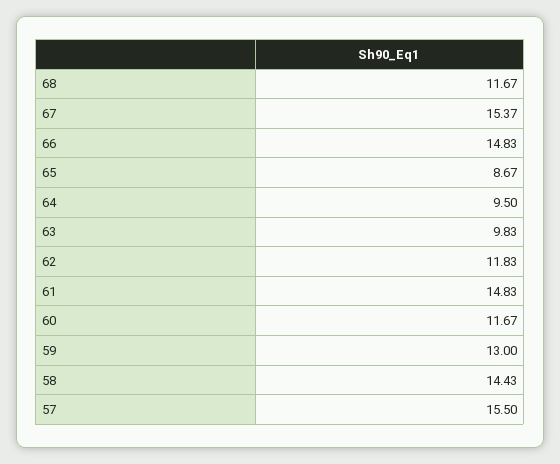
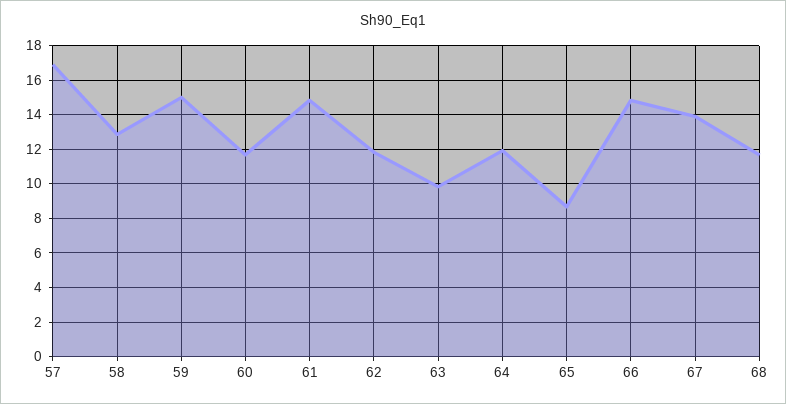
  {
    "68": 11.67,
-   "67": 15.37,
+   "67": 14,
    "66": 14.83,
    "65": 8.67,
-   "64": 9.5,
+   "64": 12,
    "63": 9.83,
    "62": 11.83,
    "61": 14.83,
    "60": 11.67,
-   "59": 13,
+   "59": 15,
-   "58": 14.43,
+   "58": 13,
-   "57": 15.5
+   "57": 17
  }

